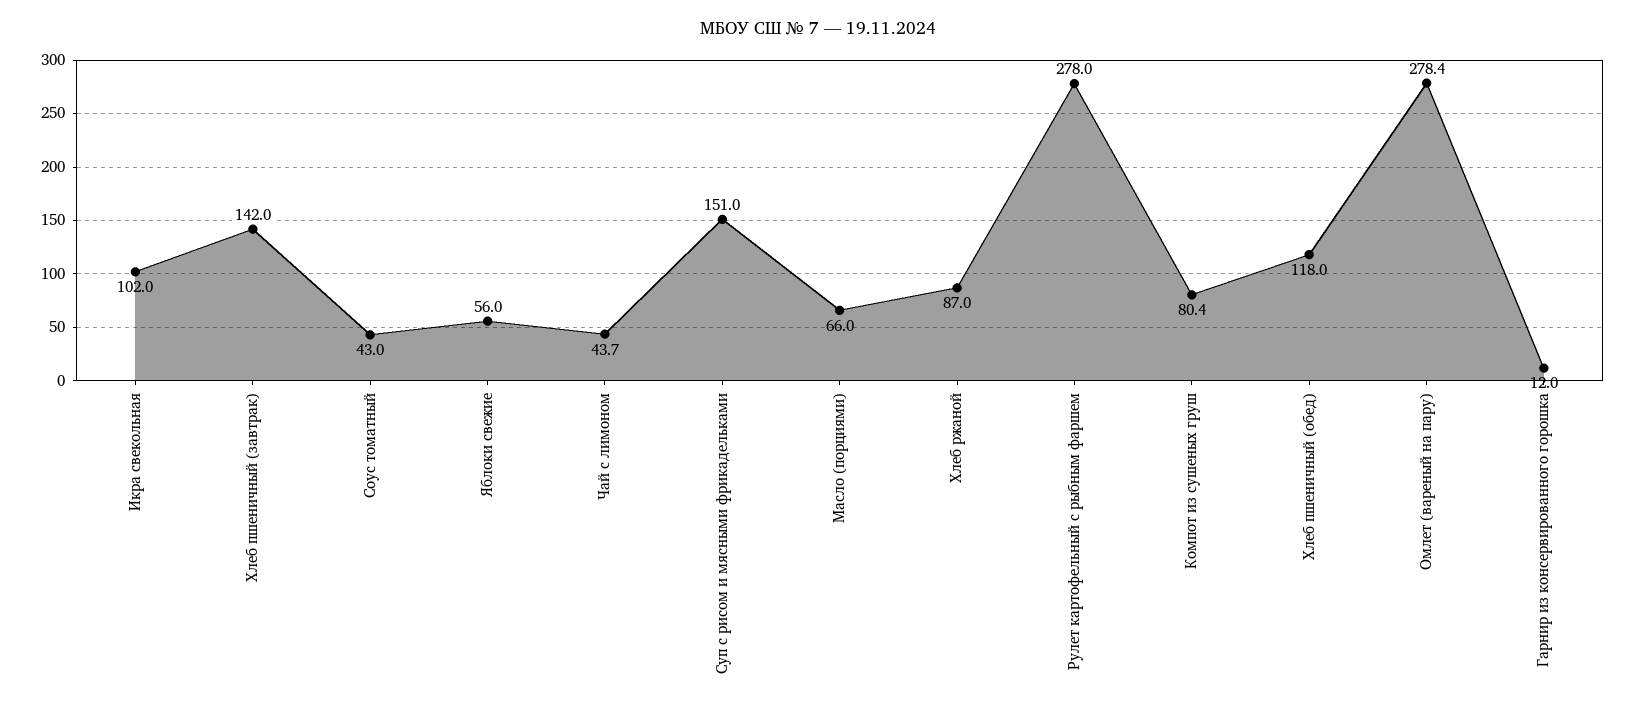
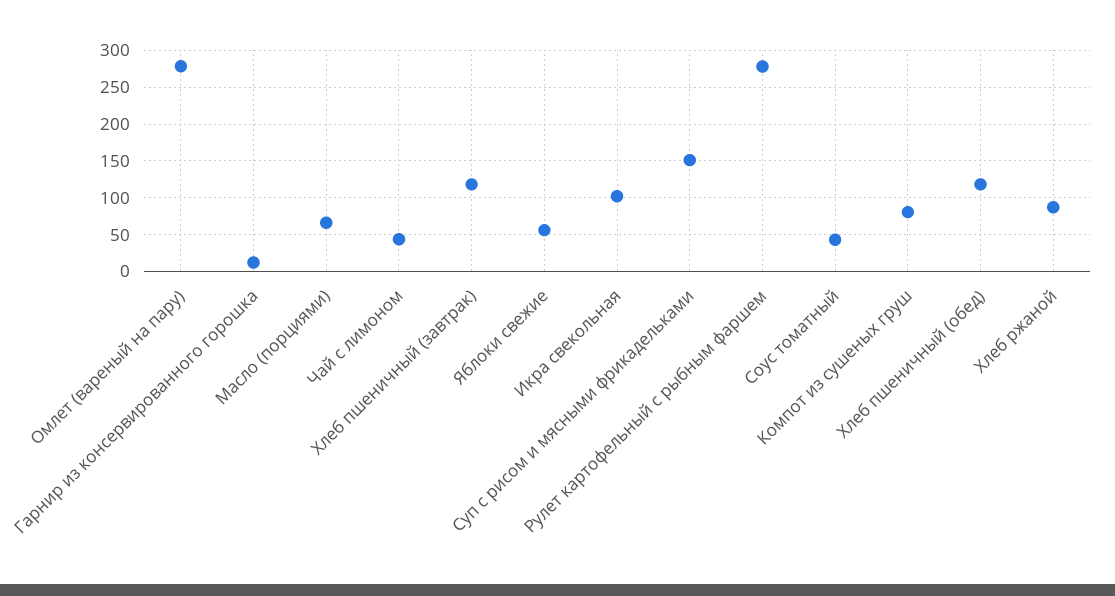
  {
    "Икра свекольная": 102,
-   "Хлеб пшеничный (завтрак)": 142,
+   "Хлеб пшеничный (завтрак)": 120,
    "Соус томатный": 43,
    "Яблоки свежие": 56,
    "Чай с лимоном": 43.7,
    "Суп с рисом и мясными фрикадельками": 151,
    "Масло (порциями)": 66,
    "Хлеб ржаной": 87,
    "Рулет картофельный с рыбным фаршем": 278,
    "Компот из сушеных груш": 80.4,
    "Хлеб пшеничный (обед)": 118,
    "Омлет (вареный на пару)": 278.4,
    "Гарнир из консервированного горошка": 12
  }

